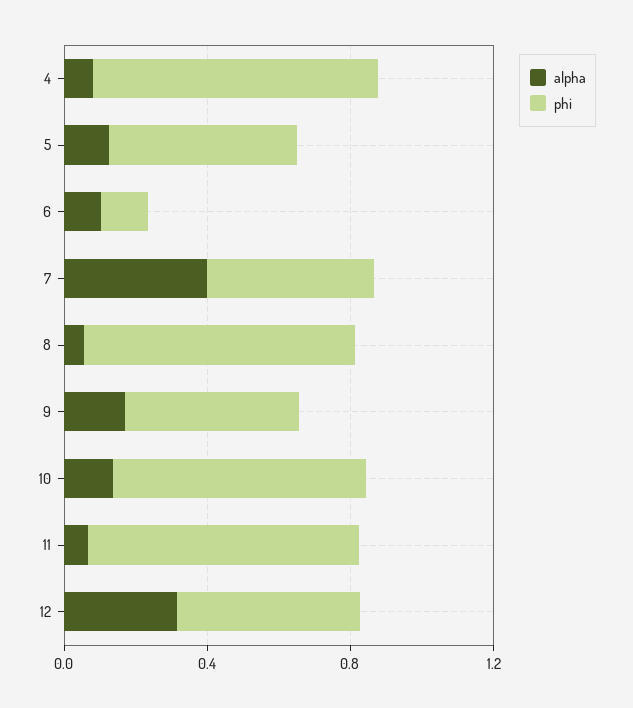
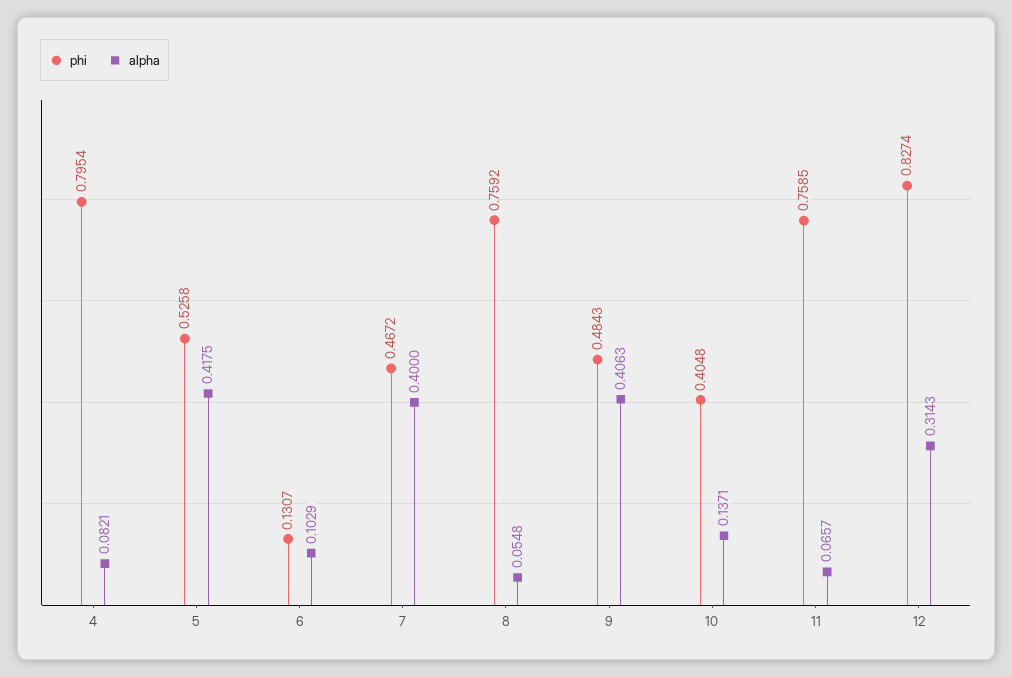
  {
    "alpha": {
      "4": 0.0821,
-     "5": 0.1,
+     "5": 0.4175,
      "6": 0.1029,
      "7": 0.4,
      "8": 0.0548,
-     "9": 0.2,
+     "9": 0.4063,
      "10": 0.1371,
      "11": 0.0657,
      "12": 0.3143
    },
    "phi": {
      "4": 0.7954,
      "5": 0.5258,
      "6": 0.1307,
      "7": 0.4672,
      "8": 0.7592,
      "9": 0.4843,
-     "10": 0.7,
+     "10": 0.4048,
      "11": 0.7585,
-     "12": 0.5
+     "12": 0.8274
    }
  }

